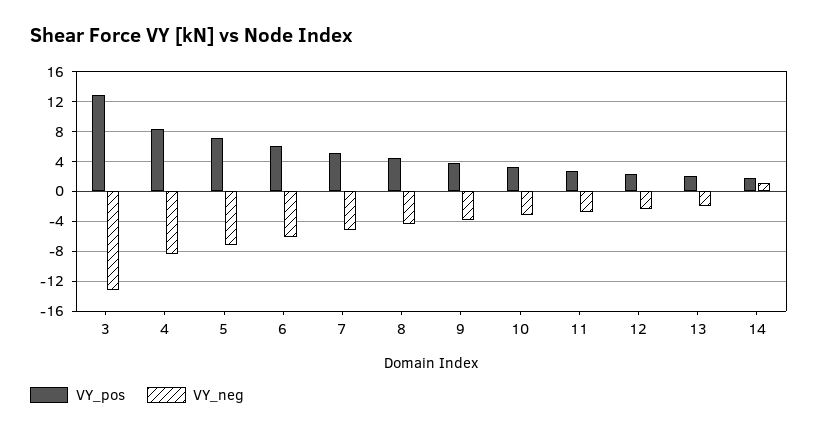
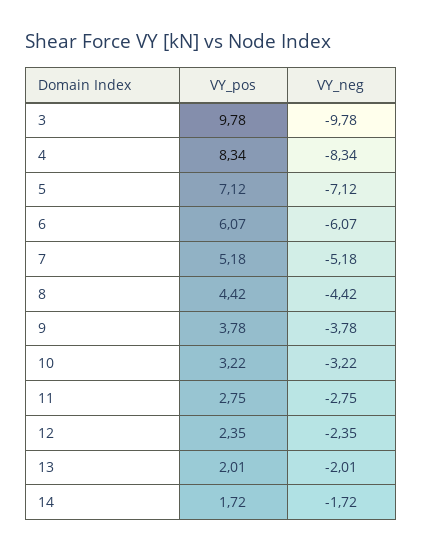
  {
    "VY_pos": {
-     "3": 13,
+     "3": 9.78,
      "4": 8.34,
      "5": 7.12,
      "6": 6.07,
      "7": 5.18,
      "8": 4.42,
      "9": 3.78,
      "10": 3.22,
      "11": 2.75,
      "12": 2.35,
      "13": 2.01,
      "14": 1.72
    },
    "VY_neg": {
-     "3": -13,
+     "3": -9.78,
      "4": -8.34,
      "5": -7.12,
      "6": -6.07,
      "7": -5.18,
      "8": -4.42,
      "9": -3.78,
      "10": -3.22,
      "11": -2.75,
      "12": -2.35,
      "13": -2.01,
-     "14": 1
+     "14": -1.72
    }
  }

